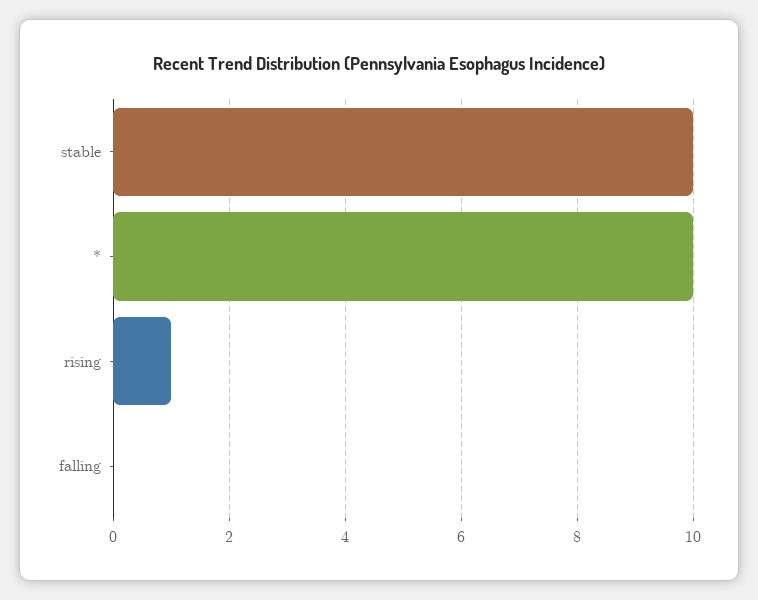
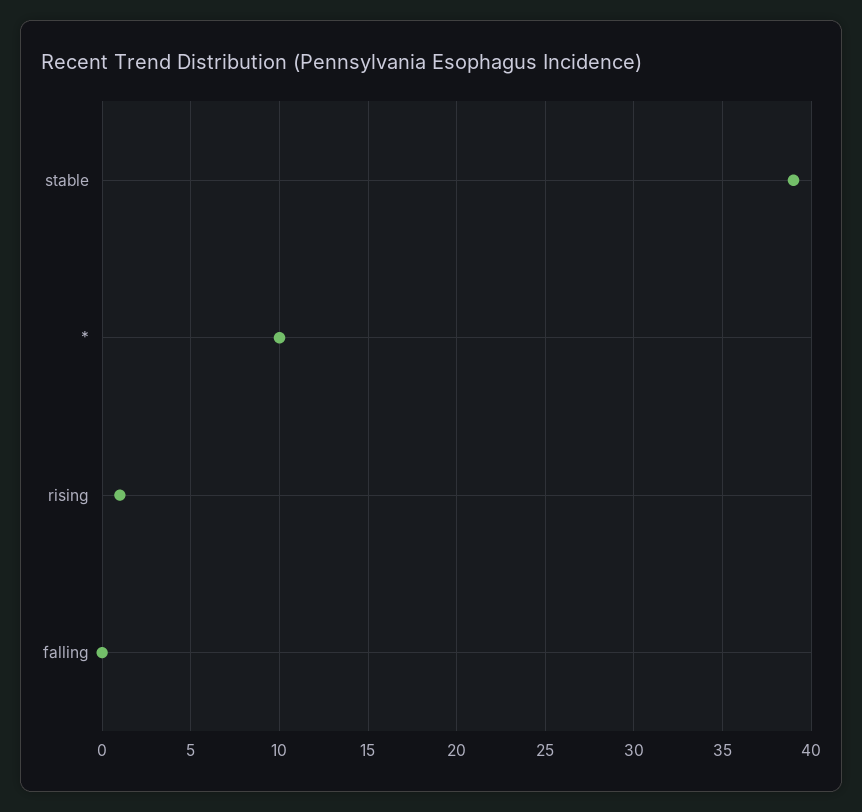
  {
-   "stable": 10,
+   "stable": 39,
    "*": 10,
    "rising": 1,
    "falling": 0
  }

